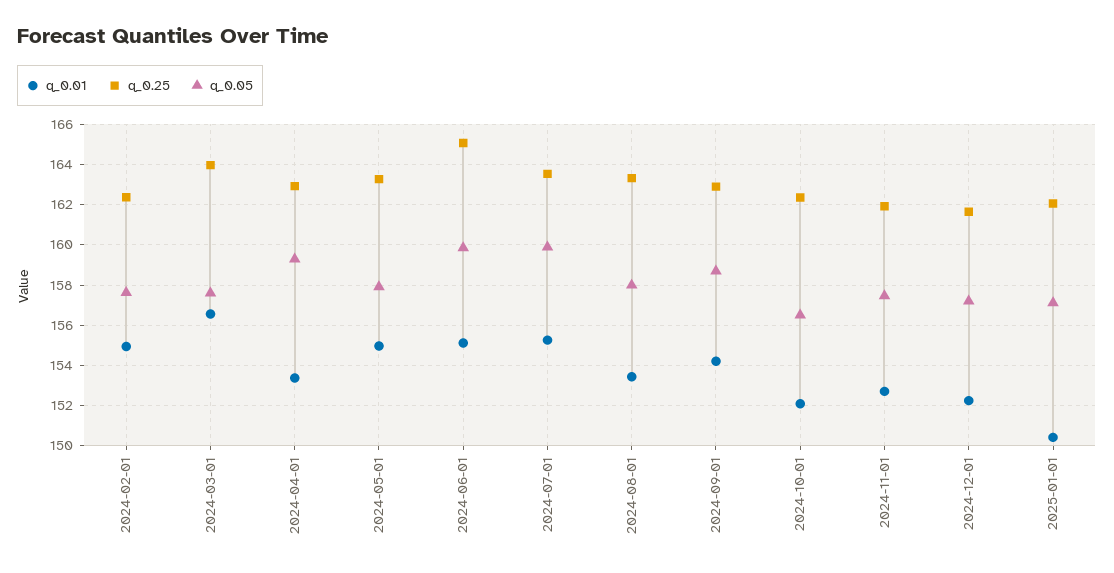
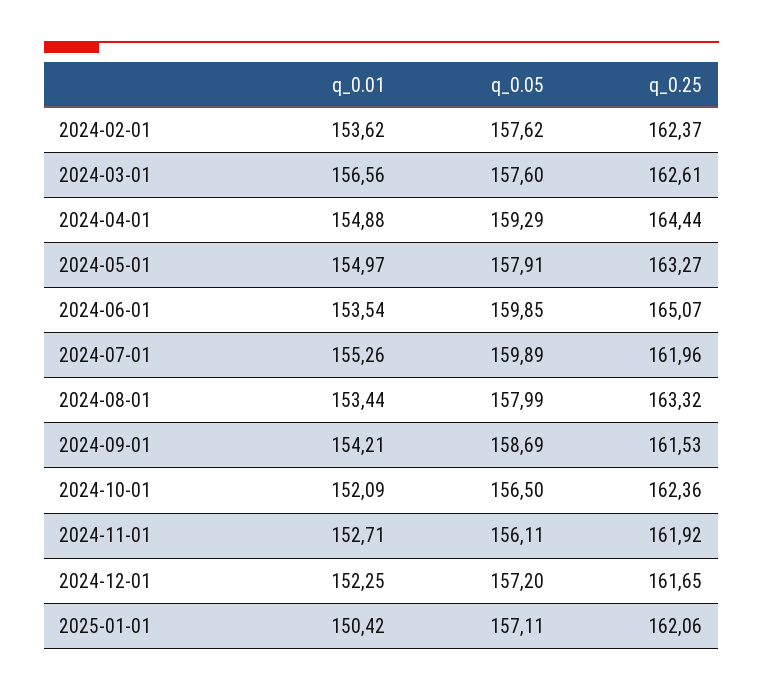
  {
    "q_0.01": {
-     "2024-02-01": 155,
+     "2024-02-01": 153.62,
      "2024-03-01": 156.56,
-     "2024-04-01": 153.5,
+     "2024-04-01": 154.88,
      "2024-05-01": 154.97,
-     "2024-06-01": 155,
+     "2024-06-01": 153.54,
      "2024-07-01": 155.26,
      "2024-08-01": 153.44,
      "2024-09-01": 154.21,
      "2024-10-01": 152.09,
      "2024-11-01": 152.71,
      "2024-12-01": 152.25,
      "2025-01-01": 150.42
    },
    "q_0.25": {
      "2024-02-01": 162.37,
-     "2024-03-01": 164,
+     "2024-03-01": 162.61,
-     "2024-04-01": 163,
+     "2024-04-01": 164.44,
      "2024-05-01": 163.27,
      "2024-06-01": 165.07,
-     "2024-07-01": 163.5,
+     "2024-07-01": 161.96,
      "2024-08-01": 163.32,
-     "2024-09-01": 163,
+     "2024-09-01": 161.53,
      "2024-10-01": 162.36,
      "2024-11-01": 161.92,
      "2024-12-01": 161.65,
      "2025-01-01": 162.06
    },
    "q_0.05": {
      "2024-02-01": 157.62,
      "2024-03-01": 157.6,
      "2024-04-01": 159.29,
      "2024-05-01": 157.91,
      "2024-06-01": 159.85,
      "2024-07-01": 159.89,
      "2024-08-01": 157.99,
      "2024-09-01": 158.69,
      "2024-10-01": 156.5,
-     "2024-11-01": 157.5,
+     "2024-11-01": 156.11,
      "2024-12-01": 157.2,
      "2025-01-01": 157.11
    }
  }

